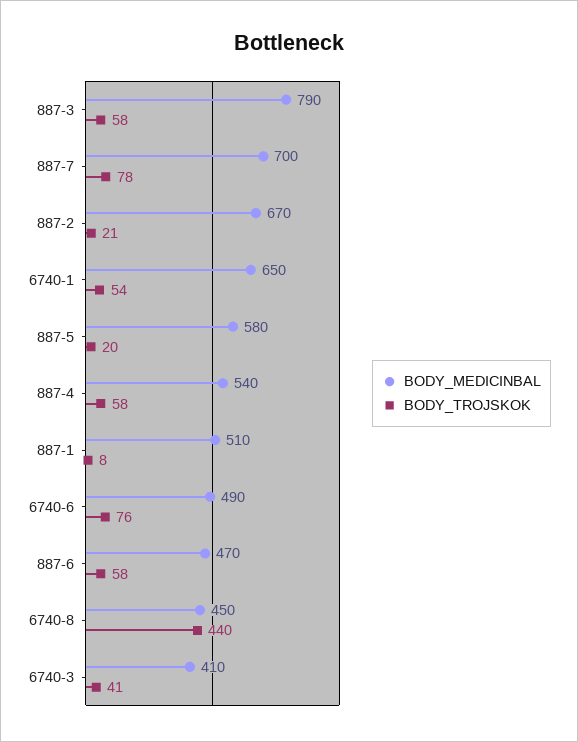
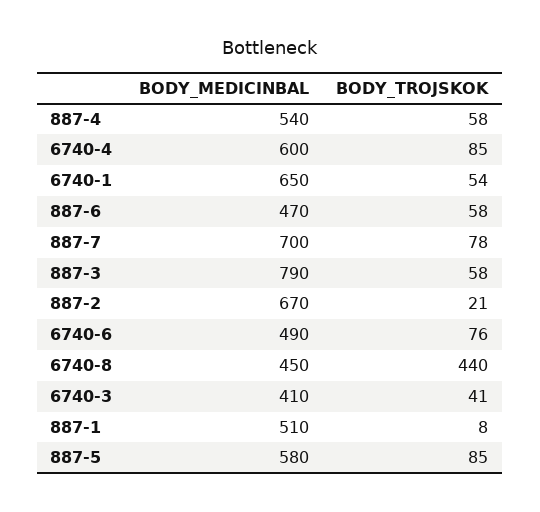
  {
    "BODY_MEDICINBAL": {
      "887-3": 790,
      "887-7": 700,
      "887-2": 670,
      "6740-1": 650,
      "887-5": 580,
      "887-4": 540,
      "887-1": 510,
      "6740-6": 490,
      "887-6": 470,
      "6740-8": 450,
-     "6740-3": 410
+     "6740-3": 410,
+     "6740-4": 600
    },
    "BODY_TROJSKOK": {
      "887-3": 58,
      "887-7": 78,
      "887-2": 21,
      "6740-1": 54,
-     "887-5": 20,
+     "887-5": 85,
      "887-4": 58,
      "887-1": 8,
      "6740-6": 76,
      "887-6": 58,
      "6740-8": 440,
-     "6740-3": 41
+     "6740-3": 41,
+     "6740-4": 85
    }
  }

